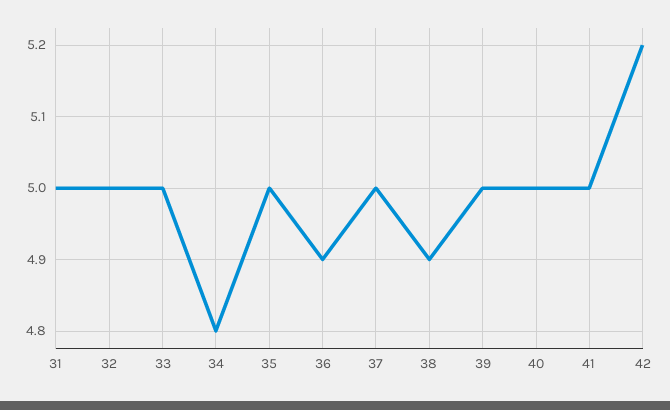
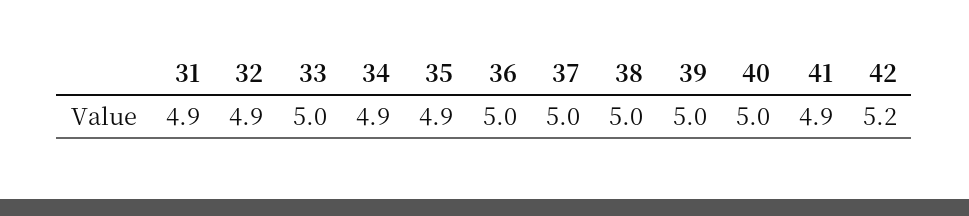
  {
-   "31": 5,
+   "31": 4.9,
-   "32": 5,
+   "32": 4.9,
    "33": 5,
-   "34": 4.8,
+   "34": 4.9,
-   "35": 5,
+   "35": 4.9,
-   "36": 4.9,
+   "36": 5,
    "37": 5,
-   "38": 4.9,
+   "38": 5,
    "39": 5,
    "40": 5,
-   "41": 5,
+   "41": 4.9,
    "42": 5.2
  }

